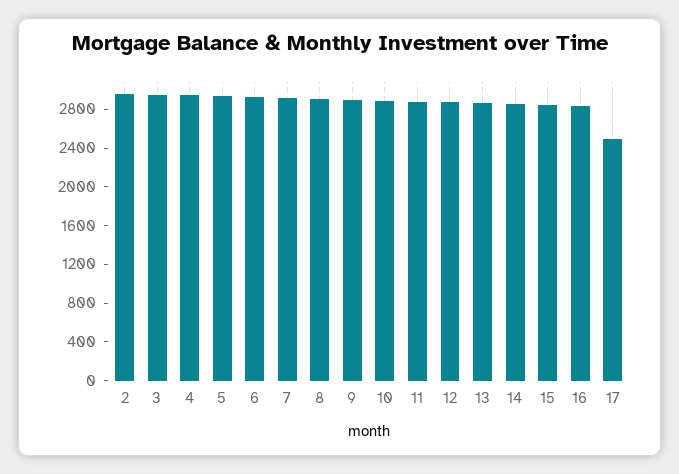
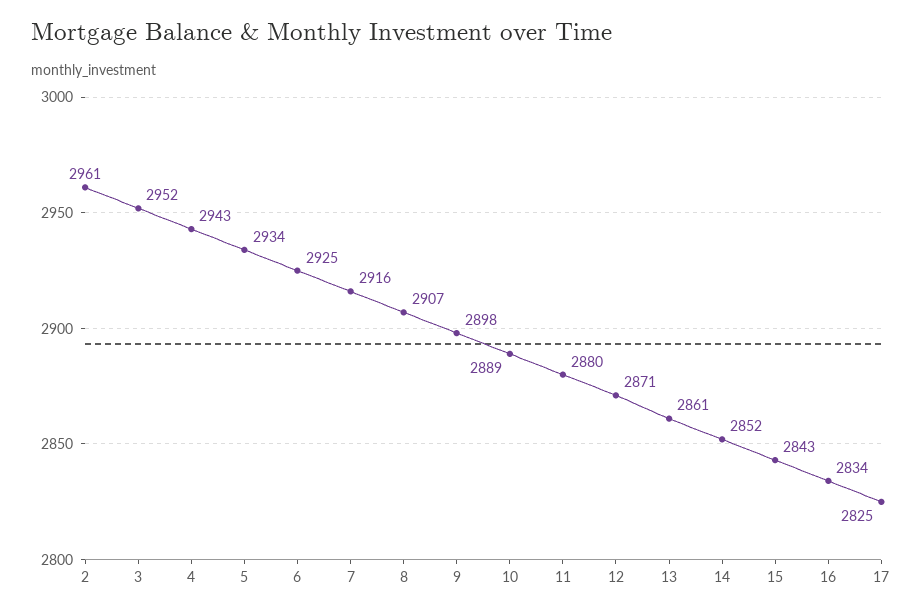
  {
    "2": 2961,
    "3": 2952,
    "4": 2943,
    "5": 2934,
    "6": 2925,
    "7": 2916,
    "8": 2907,
    "9": 2898,
    "10": 2889,
    "11": 2880,
    "12": 2871,
    "13": 2861,
    "14": 2852,
    "15": 2843,
    "16": 2834,
-   "17": 2500
+   "17": 2825
  }

